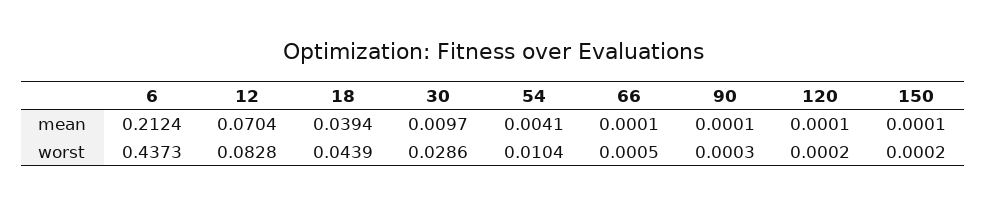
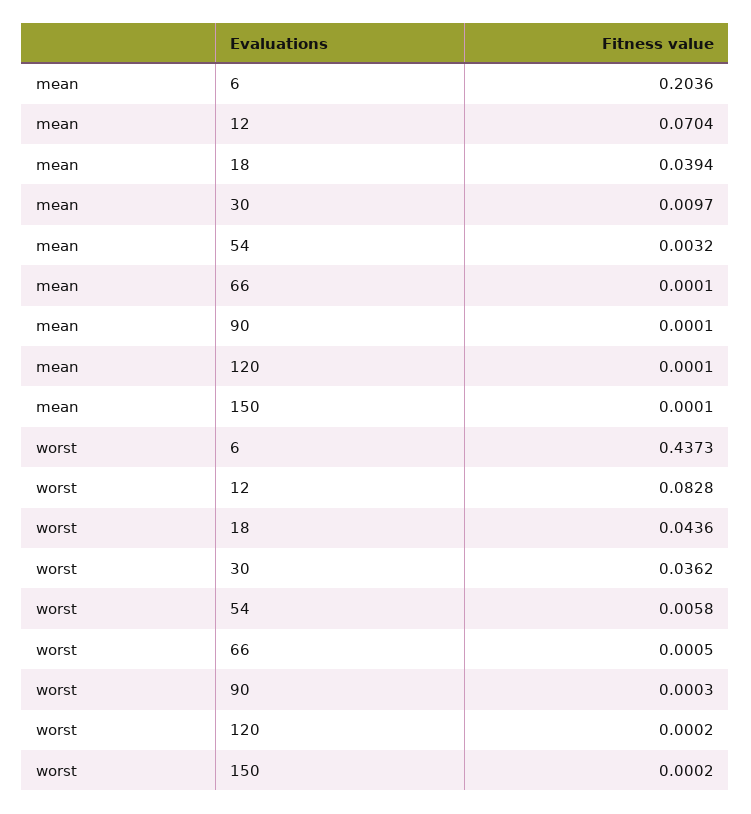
  {
    "6": {
-     "mean": 0.2124,
+     "mean": 0.2036,
      "worst": 0.4373
    },
    "12": {
      "mean": 0.0704,
      "worst": 0.0828
    },
    "18": {
      "mean": 0.0394,
-     "worst": 0.0439
+     "worst": 0.0436
    },
    "30": {
      "mean": 0.0097,
-     "worst": 0.0286
+     "worst": 0.0362
    },
    "54": {
-     "mean": 0.0041,
+     "mean": 0.0032,
-     "worst": 0.0104
+     "worst": 0.0058
    },
    "66": {
      "mean": 0.0001,
      "worst": 0.0005
    },
    "90": {
      "mean": 0.0001,
      "worst": 0.0003
    },
    "120": {
      "mean": 0.0001,
      "worst": 0.0002
    },
    "150": {
      "mean": 0.0001,
      "worst": 0.0002
    }
  }

